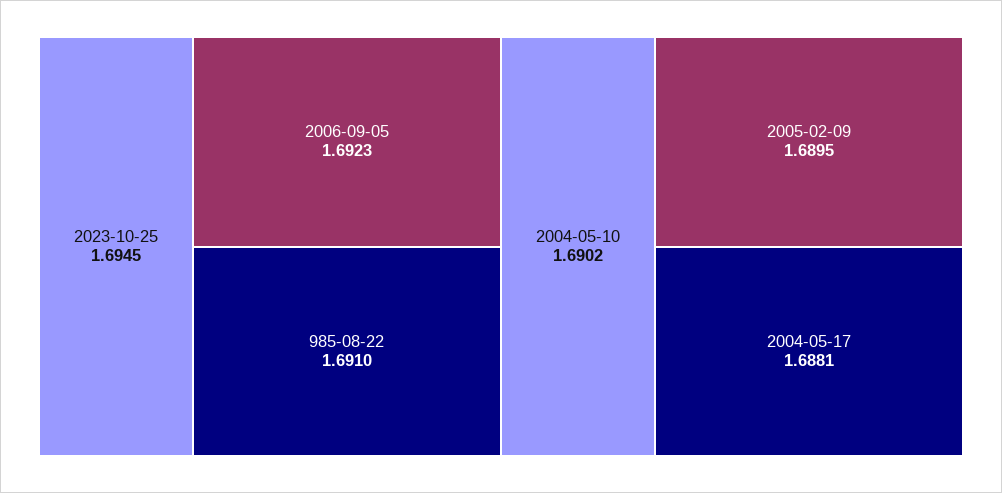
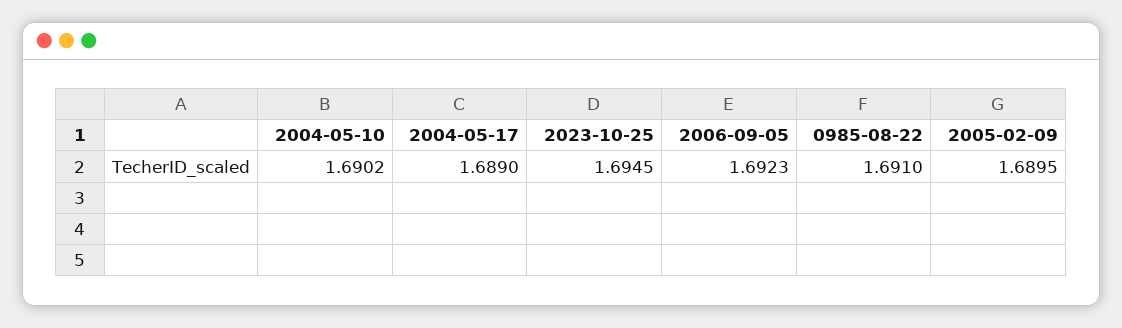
  {
    "2023-10-25": 1.6945,
    "2006-09-05": 1.6923,
    "985-08-22": 1.691,
    "2004-05-10": 1.6902,
    "2005-02-09": 1.6895,
-   "2004-05-17": 1.6881
+   "2004-05-17": 1.689
  }

